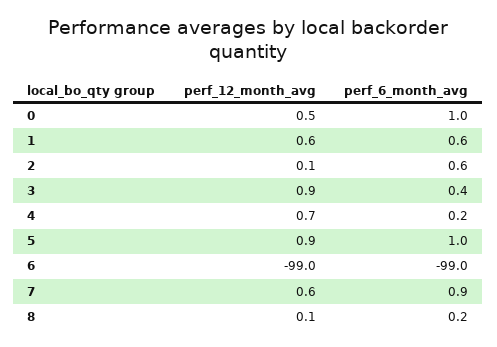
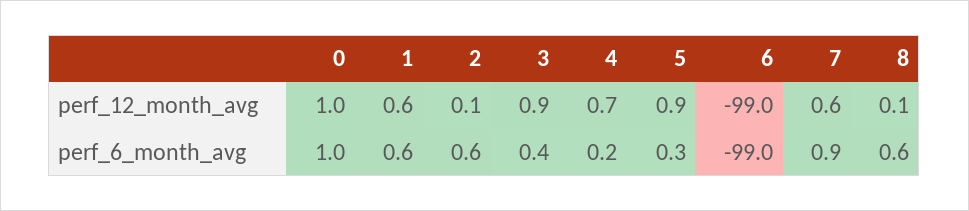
  {
    "perf_12_month_avg": {
-     "0": 0.5,
+     "0": 1,
      "1": 0.6,
      "2": 0.1,
      "3": 0.9,
      "4": 0.7,
      "5": 0.9,
      "6": -99,
      "7": 0.6,
      "8": 0.1
    },
    "perf_6_month_avg": {
      "0": 1,
      "1": 0.6,
      "2": 0.6,
      "3": 0.4,
      "4": 0.2,
-     "5": 1,
+     "5": 0.3,
      "6": -99,
      "7": 0.9,
-     "8": 0.2
+     "8": 0.6
    }
  }

